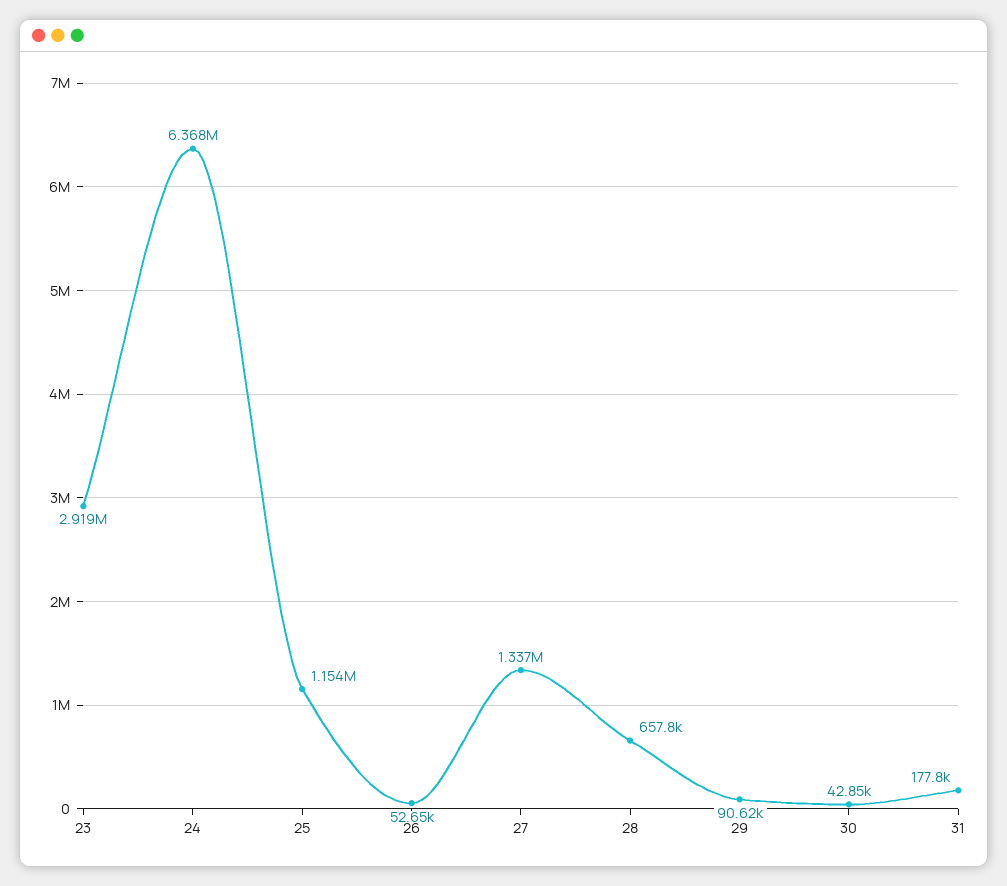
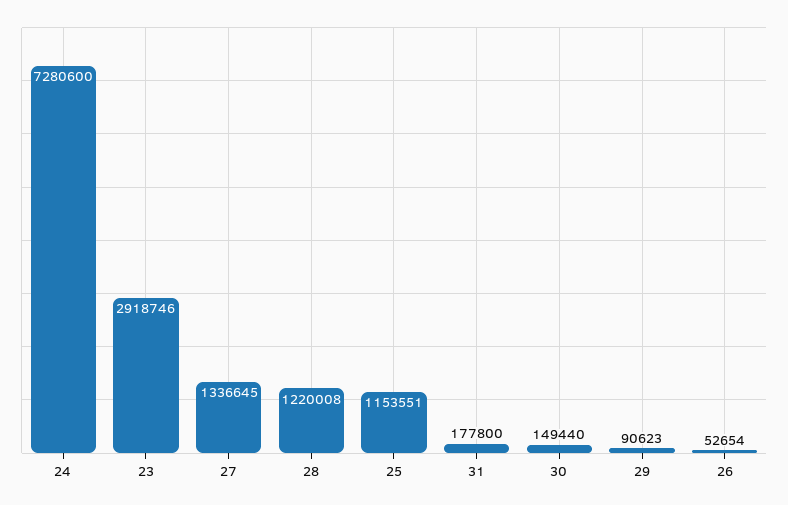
  {
    "23": 2918746,
-   "24": 6368000,
+   "24": 7280600,
    "25": 1153551,
    "26": 52654,
    "27": 1336645,
-   "28": 657800,
+   "28": 1220008,
    "29": 90623,
-   "30": 42850,
+   "30": 149440,
    "31": 177800
  }

